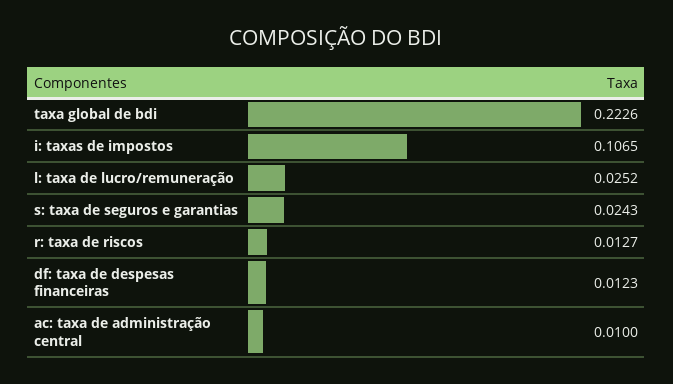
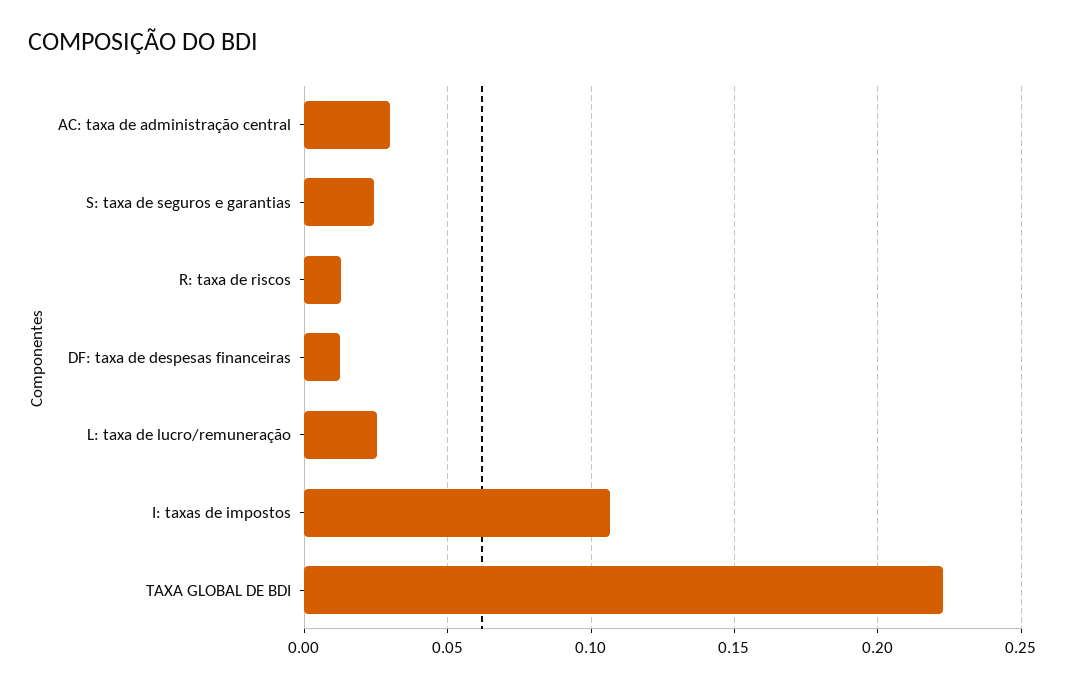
  {
    "taxa global de bdi": 0.2226,
    "i: taxas de impostos": 0.1065,
    "l: taxa de lucro/remuneração": 0.0252,
    "s: taxa de seguros e garantias": 0.0243,
    "r: taxa de riscos": 0.0127,
    "df: taxa de despesas financeiras": 0.0123,
-   "ac: taxa de administração central": 0.01
+   "ac: taxa de administração central": 0.03
  }

